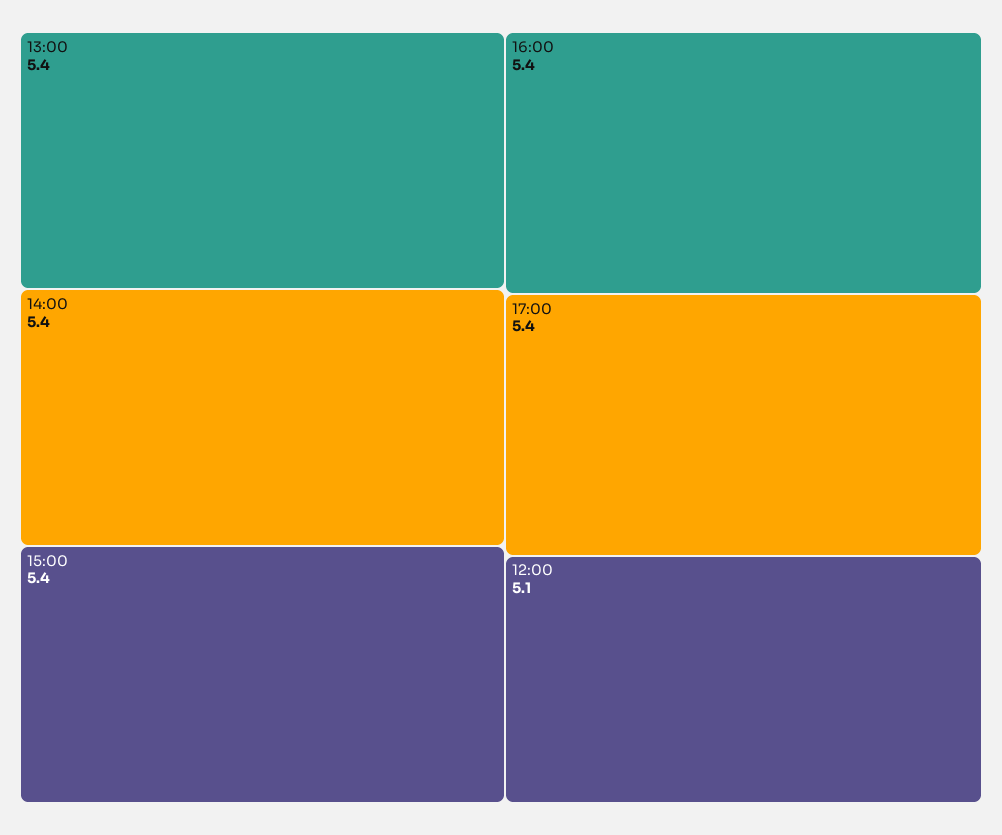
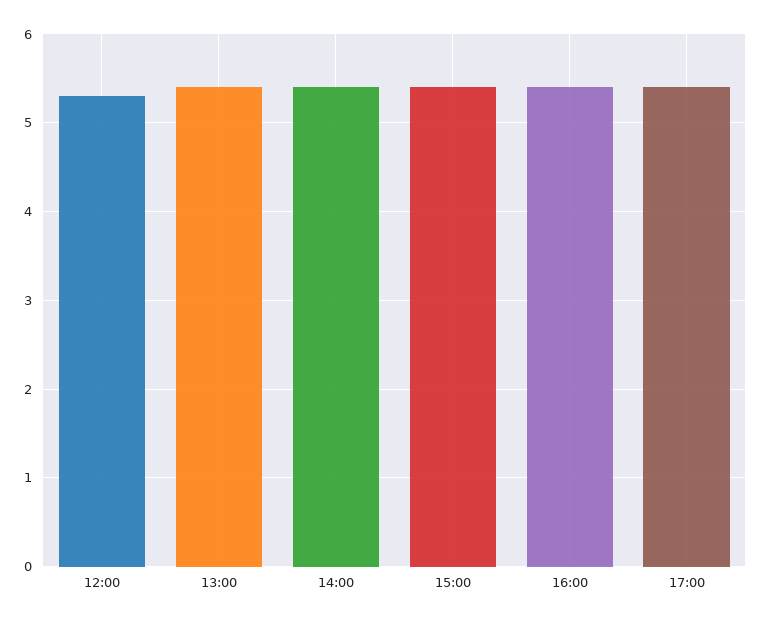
  {
    "13:00": 5.4,
    "14:00": 5.4,
    "15:00": 5.4,
    "16:00": 5.4,
    "17:00": 5.4,
-   "12:00": 5.1
+   "12:00": 5.3
  }

